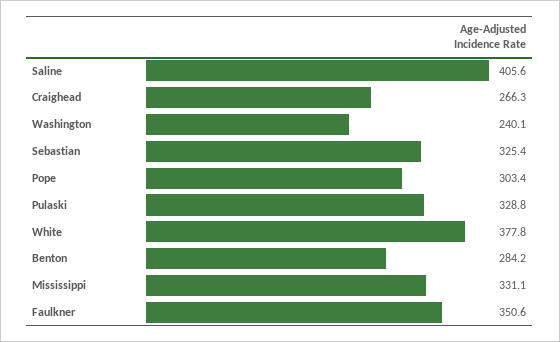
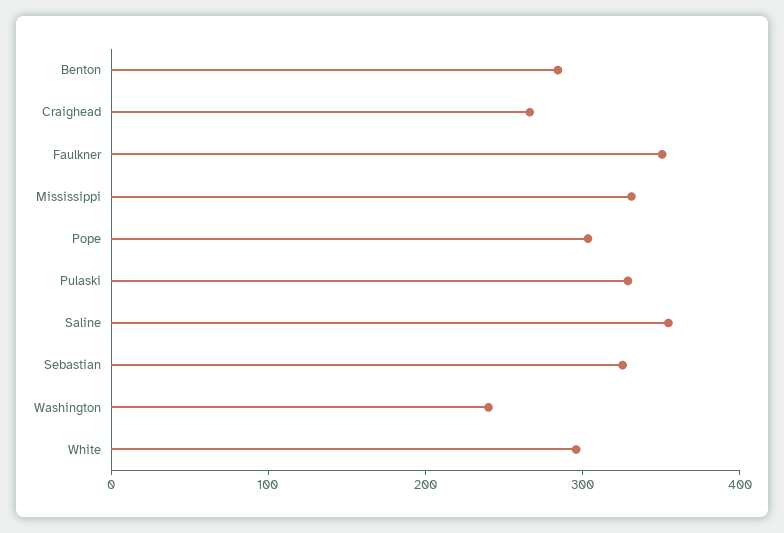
  {
-   "Saline": 405.6,
+   "Saline": 360,
    "Craighead": 266.3,
    "Washington": 240.1,
    "Sebastian": 325.4,
    "Pope": 303.4,
    "Pulaski": 328.8,
-   "White": 377.8,
+   "White": 300,
    "Benton": 284.2,
    "Mississippi": 331.1,
    "Faulkner": 350.6
  }

